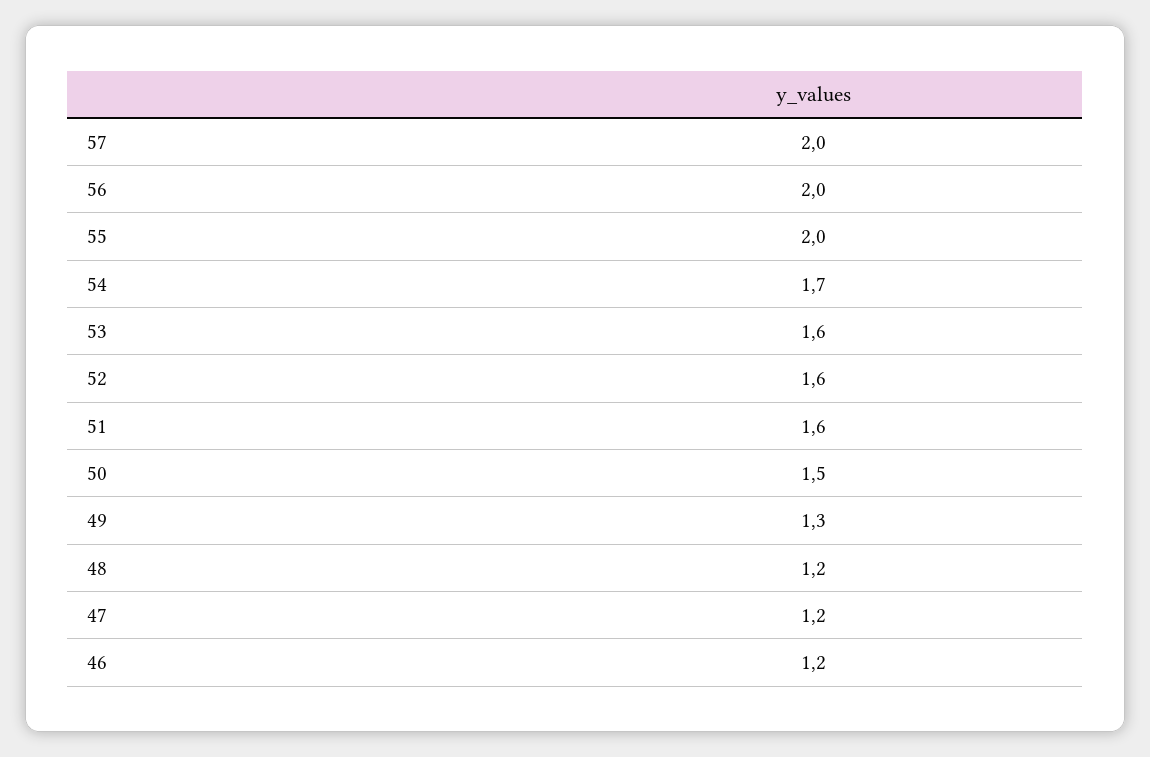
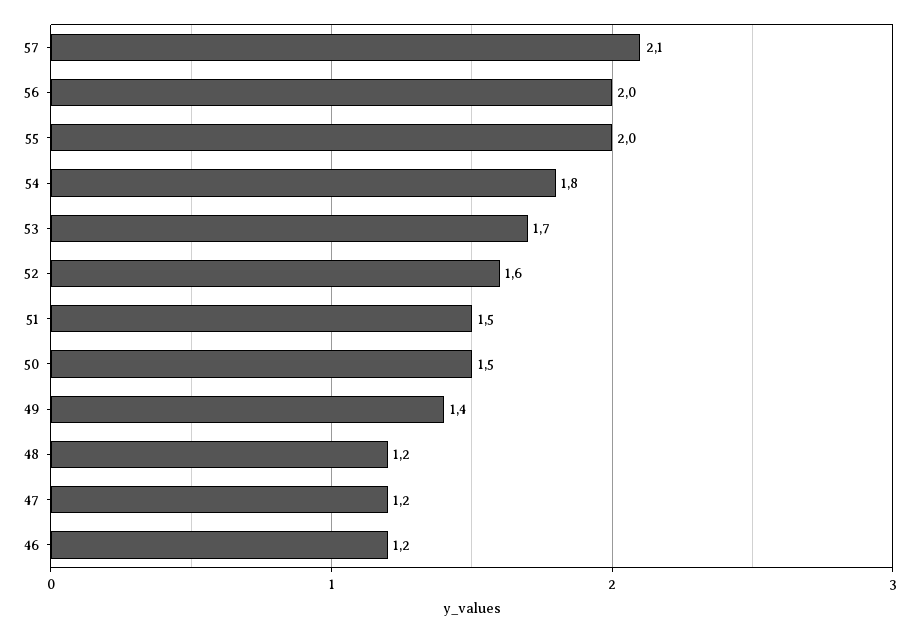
  {
-   "57": 2,
+   "57": 2.1,
    "56": 2,
    "55": 2,
-   "54": 1.7,
+   "54": 1.8,
-   "53": 1.6,
+   "53": 1.7,
    "52": 1.6,
-   "51": 1.6,
+   "51": 1.5,
    "50": 1.5,
-   "49": 1.3,
+   "49": 1.4,
    "48": 1.2,
    "47": 1.2,
    "46": 1.2
  }

